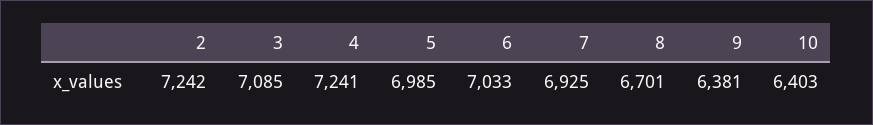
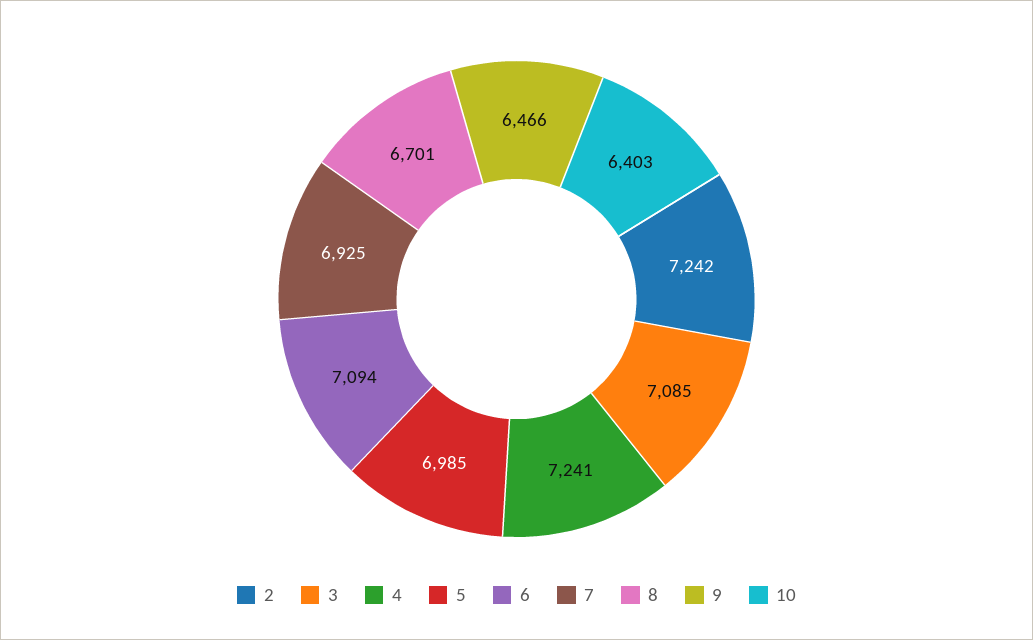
  {
    "2": 7242,
    "3": 7085,
    "4": 7241,
    "5": 6985,
-   "6": 7033,
+   "6": 7094,
    "7": 6925,
    "8": 6701,
-   "9": 6381,
+   "9": 6466,
    "10": 6403
  }

